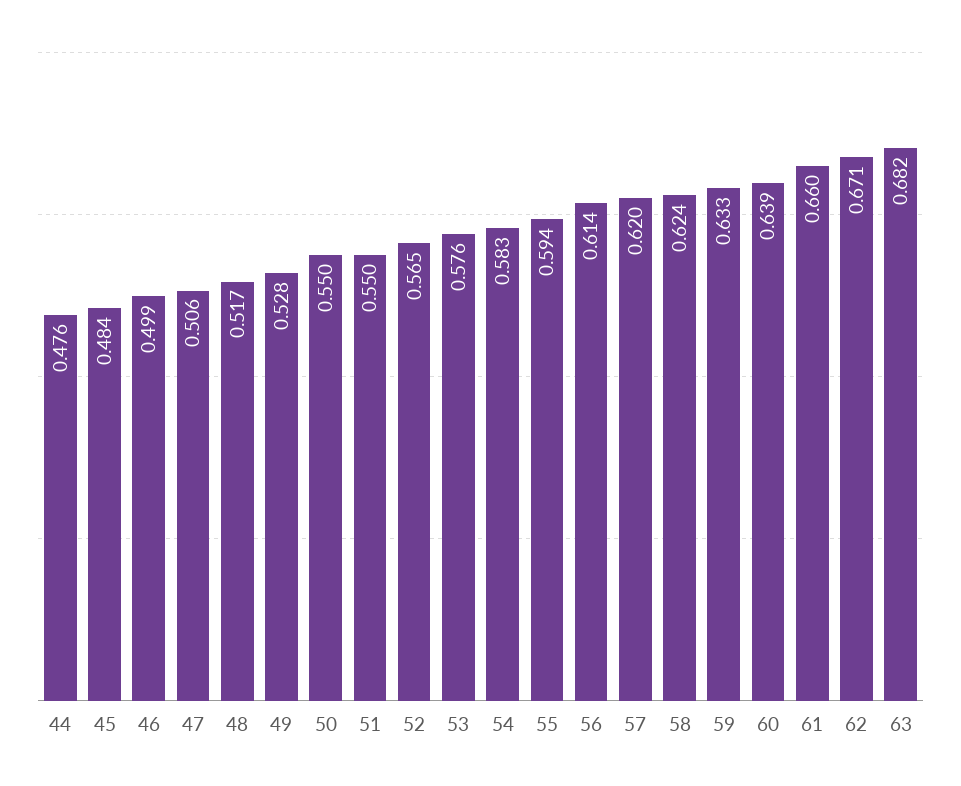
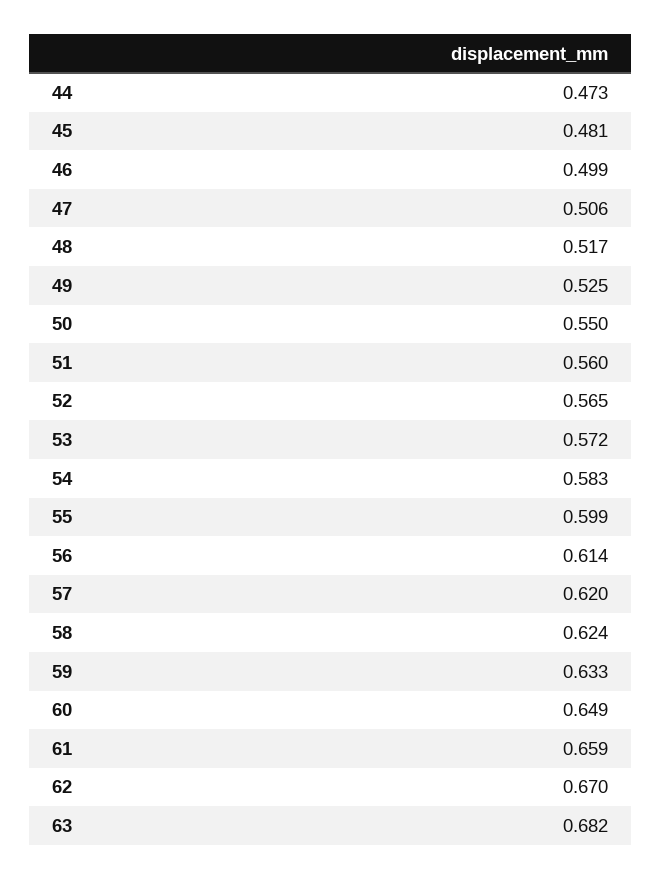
  {
-   "44": 0.476,
+   "44": 0.473,
-   "45": 0.484,
+   "45": 0.481,
    "46": 0.499,
    "47": 0.506,
    "48": 0.517,
-   "49": 0.528,
+   "49": 0.525,
    "50": 0.55,
-   "51": 0.55,
+   "51": 0.56,
    "52": 0.565,
-   "53": 0.576,
+   "53": 0.572,
    "54": 0.583,
-   "55": 0.594,
+   "55": 0.599,
    "56": 0.614,
    "57": 0.62,
    "58": 0.624,
    "59": 0.633,
-   "60": 0.639,
+   "60": 0.649,
-   "61": 0.66,
+   "61": 0.659,
-   "62": 0.671,
+   "62": 0.67,
    "63": 0.682
  }

